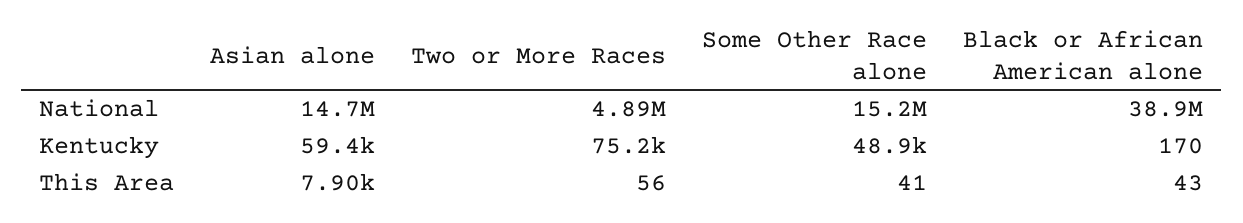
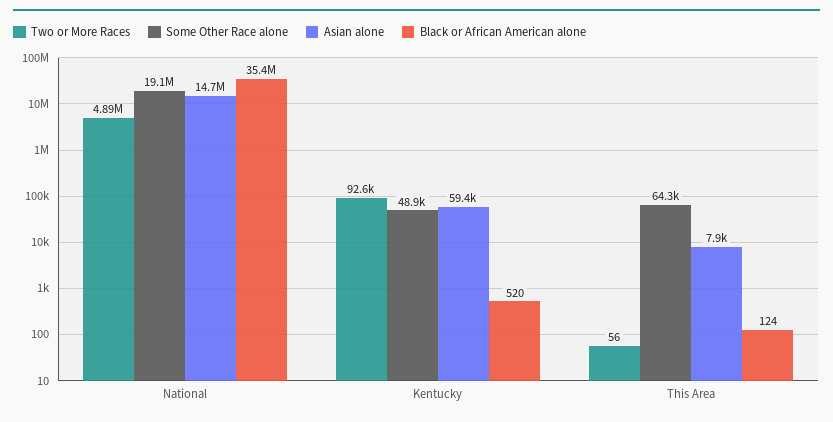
  {
    "Asian alone": {
      "National": 14700000,
      "Kentucky": 59400,
      "This Area": 7900
    },
    "Two or More Races": {
      "National": 4890000,
-     "Kentucky": 75200,
+     "Kentucky": 92600,
      "This Area": 56
    },
    "Some Other Race alone": {
-     "National": 15200000,
+     "National": 19100000,
      "Kentucky": 48900,
-     "This Area": 41
+     "This Area": 64300
    },
    "Black or African American alone": {
-     "National": 38900000,
+     "National": 35400000,
-     "Kentucky": 170,
+     "Kentucky": 520,
-     "This Area": 43
+     "This Area": 124
    }
  }

